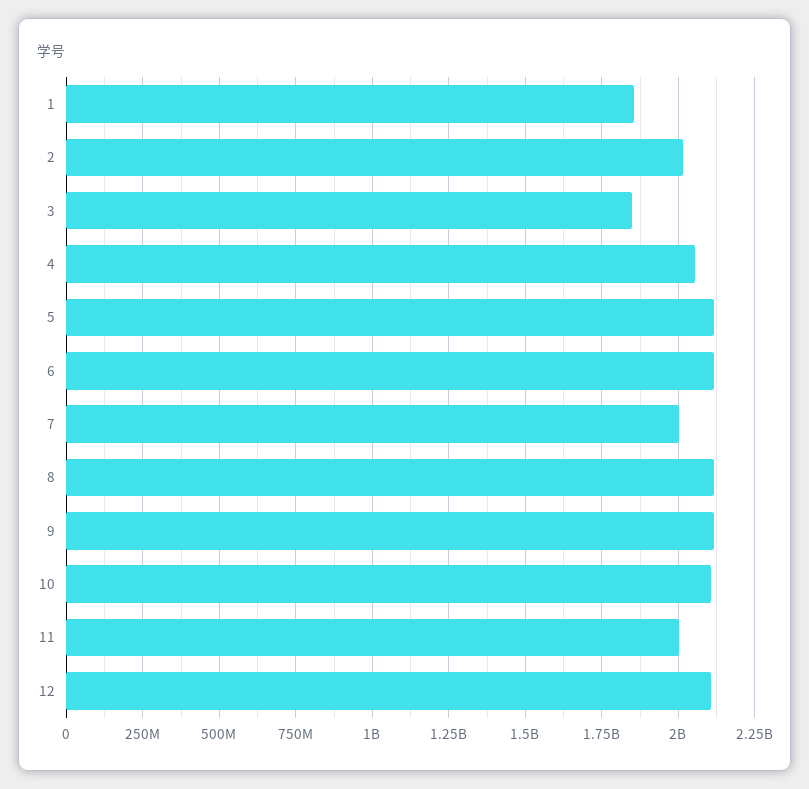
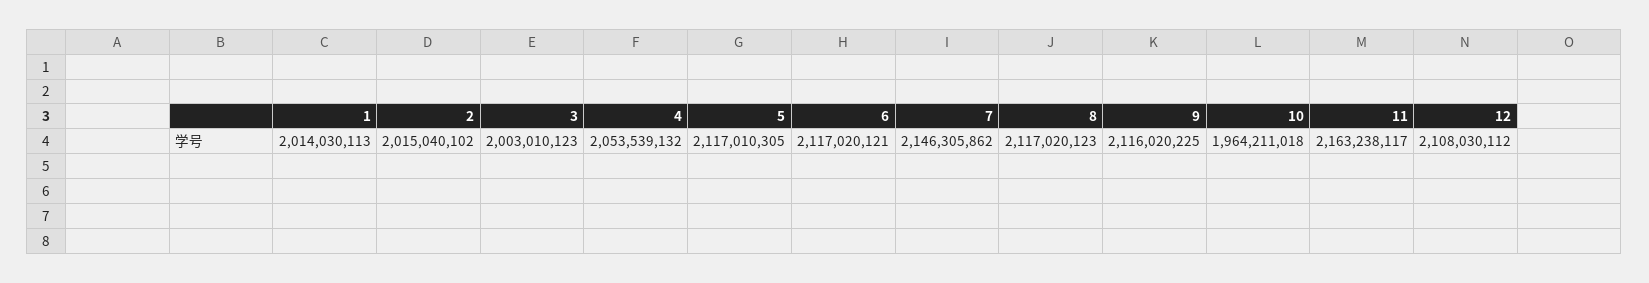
  {
-   "1": 1850000000,
+   "1": 2014030113,
    "2": 2015040102,
-   "3": 1850000000,
+   "3": 2003010123,
    "4": 2053539132,
    "5": 2117010305,
    "6": 2117020121,
-   "7": 2000000000,
+   "7": 2146305862,
    "8": 2117020123,
    "9": 2116020225,
-   "10": 2100000000,
+   "10": 1964211018,
-   "11": 2000000000,
+   "11": 2163238117,
    "12": 2108030112
  }

